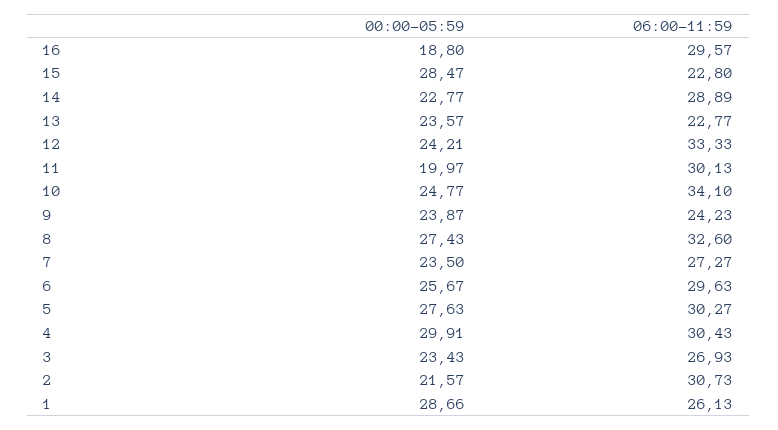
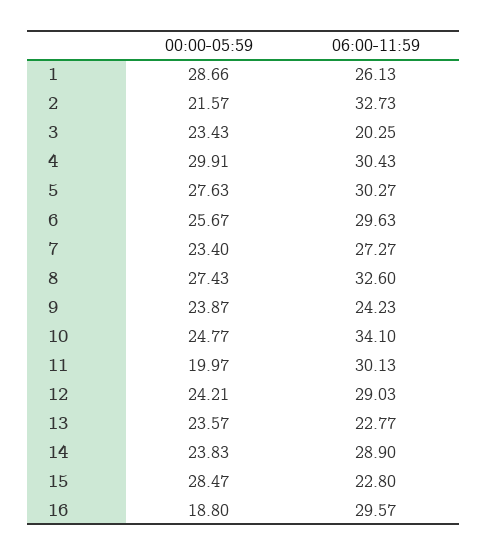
  {
    "00:00-05:59": {
      "16": 18.8,
      "15": 28.47,
-     "14": 22.77,
+     "14": 23.83,
      "13": 23.57,
      "12": 24.21,
      "11": 19.97,
      "10": 24.77,
      "9": 23.87,
      "8": 27.43,
-     "7": 23.5,
+     "7": 23.4,
      "6": 25.67,
      "5": 27.63,
      "4": 29.91,
      "3": 23.43,
      "2": 21.57,
      "1": 28.66
    },
    "06:00-11:59": {
      "16": 29.57,
      "15": 22.8,
-     "14": 28.89,
+     "14": 28.9,
      "13": 22.77,
-     "12": 33.33,
+     "12": 29.03,
      "11": 30.13,
      "10": 34.1,
      "9": 24.23,
      "8": 32.6,
      "7": 27.27,
      "6": 29.63,
      "5": 30.27,
      "4": 30.43,
-     "3": 26.93,
+     "3": 20.25,
-     "2": 30.73,
+     "2": 32.73,
      "1": 26.13
    }
  }

